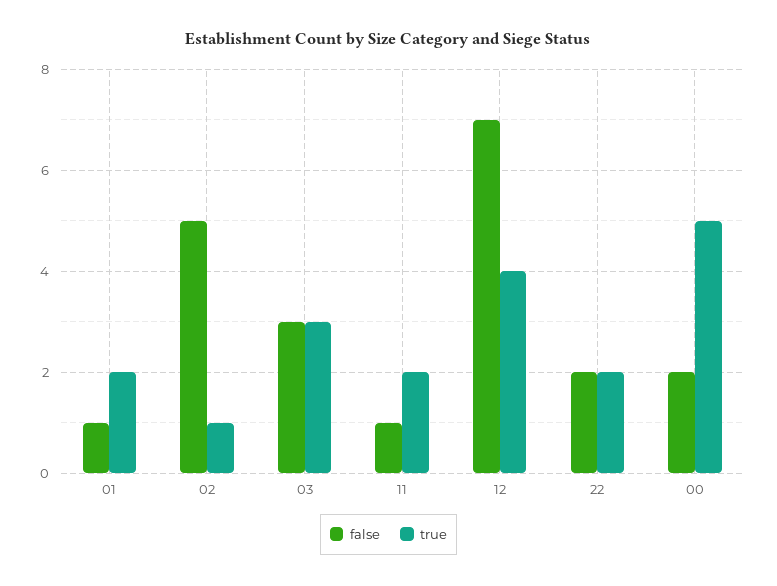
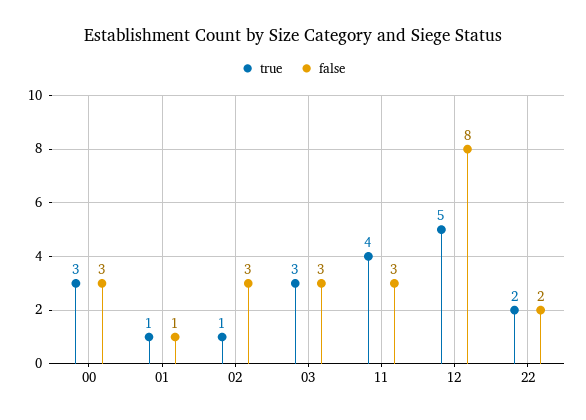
  {
    "false": {
      "01": 1,
-     "02": 5,
+     "02": 3,
      "03": 3,
-     "11": 1,
+     "11": 3,
-     "12": 7,
+     "12": 8,
      "22": 2,
-     "00": 2
+     "00": 3
    },
    "true": {
-     "01": 2,
+     "01": 1,
      "02": 1,
      "03": 3,
-     "11": 2,
+     "11": 4,
-     "12": 4,
+     "12": 5,
      "22": 2,
-     "00": 5
+     "00": 3
    }
  }

